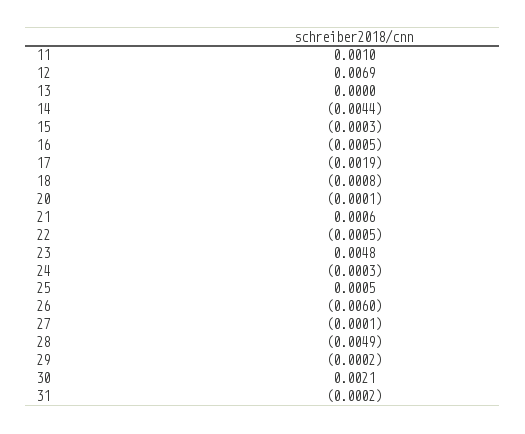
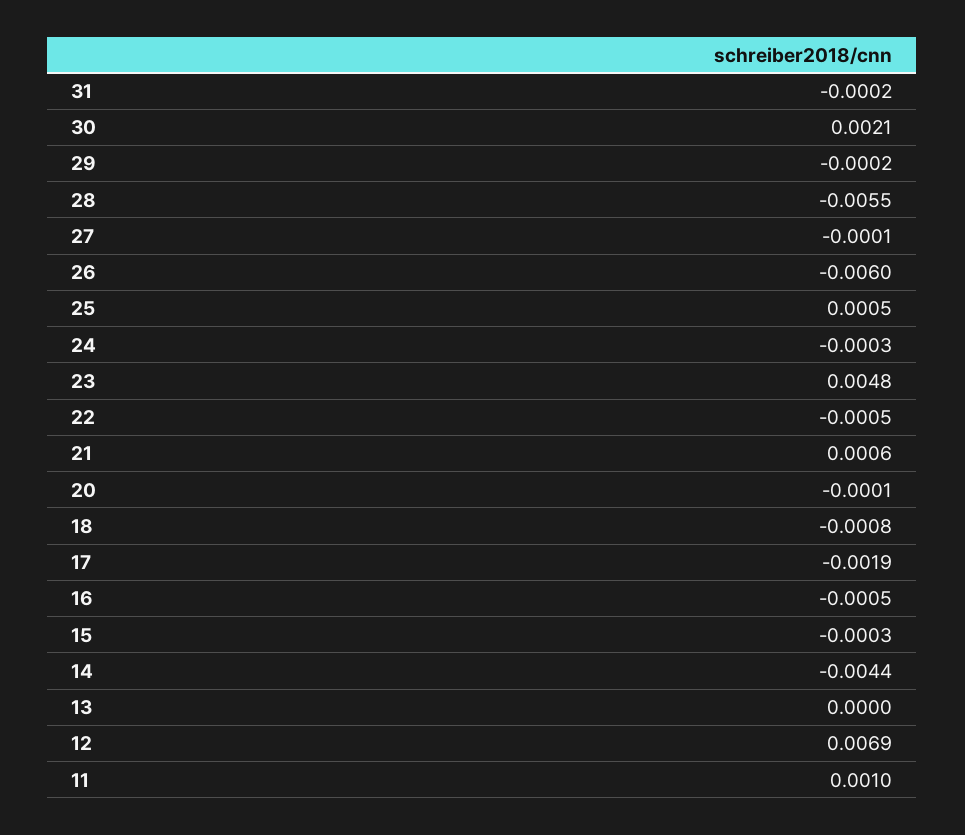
  {
    "11": 0.001,
    "12": 0.0069,
    "13": 0,
    "14": -0.0044,
    "15": -0.0003,
    "16": -0.0005,
    "17": -0.0019,
    "18": -0.0008,
    "20": -0.0001,
    "21": 0.0006,
    "22": -0.0005,
    "23": 0.0048,
    "24": -0.0003,
    "25": 0.0005,
    "26": -0.006,
    "27": -0.0001,
-   "28": -0.0049,
+   "28": -0.0055,
    "29": -0.0002,
    "30": 0.0021,
    "31": -0.0002
  }

